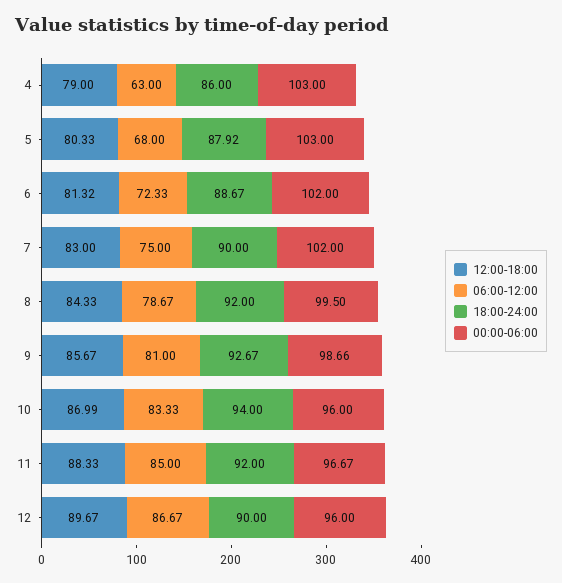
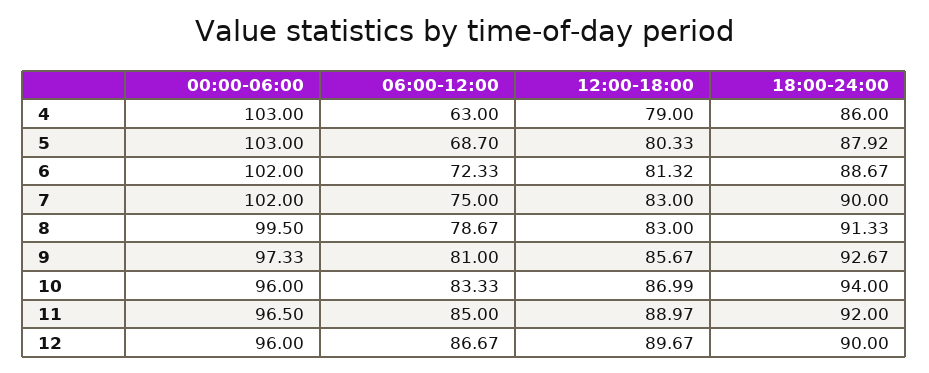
  {
    "12:00-18:00": {
      "4": 79,
      "5": 80.33,
      "6": 81.32,
      "7": 83,
-     "8": 84.33,
+     "8": 83,
      "9": 85.67,
      "10": 86.99,
-     "11": 88.33,
+     "11": 88.97,
      "12": 89.67
    },
    "06:00-12:00": {
      "4": 63,
-     "5": 68,
+     "5": 68.7,
      "6": 72.33,
      "7": 75,
      "8": 78.67,
      "9": 81,
      "10": 83.33,
      "11": 85,
      "12": 86.67
    },
    "18:00-24:00": {
      "4": 86,
      "5": 87.92,
      "6": 88.67,
      "7": 90,
-     "8": 92,
+     "8": 91.33,
      "9": 92.67,
      "10": 94,
      "11": 92,
      "12": 90
    },
    "00:00-06:00": {
      "4": 103,
      "5": 103,
      "6": 102,
      "7": 102,
      "8": 99.5,
-     "9": 98.66,
+     "9": 97.33,
      "10": 96,
-     "11": 96.67,
+     "11": 96.5,
      "12": 96
    }
  }

